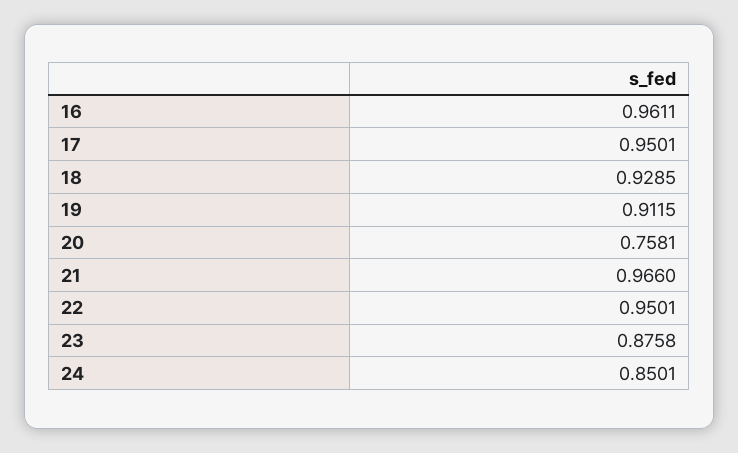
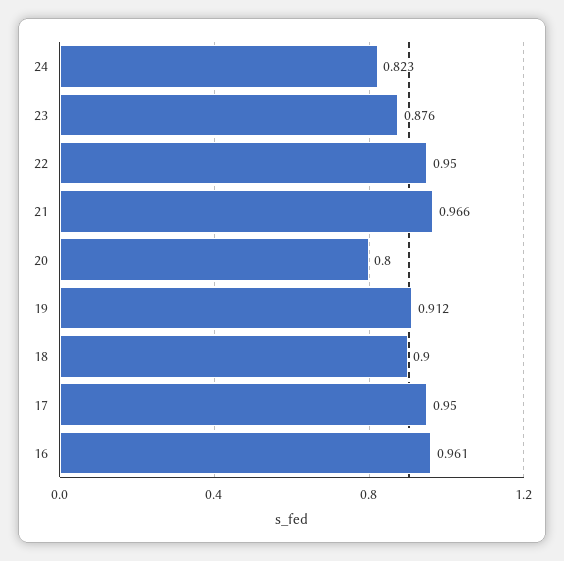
  {
    "16": 0.9611,
    "17": 0.9501,
-   "18": 0.9285,
+   "18": 0.9,
    "19": 0.9115,
-   "20": 0.7581,
+   "20": 0.8,
    "21": 0.966,
    "22": 0.9501,
    "23": 0.8758,
-   "24": 0.8501
+   "24": 0.823
  }

